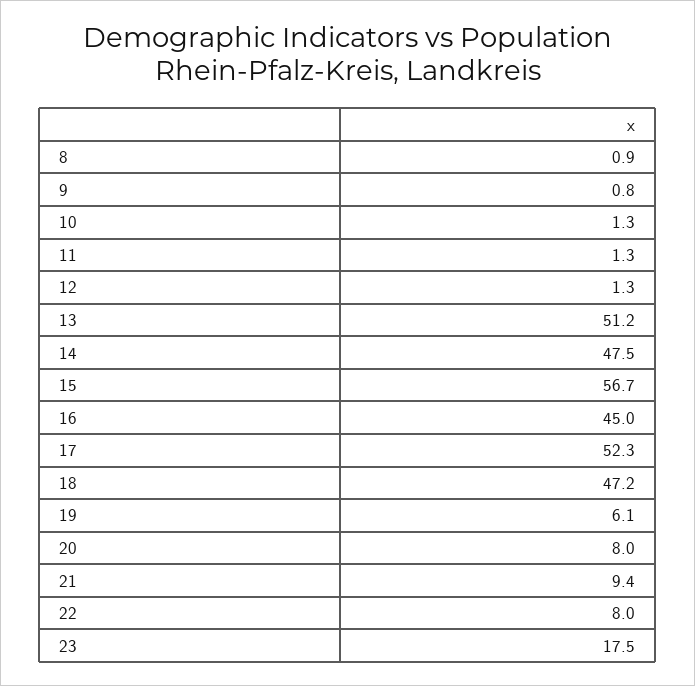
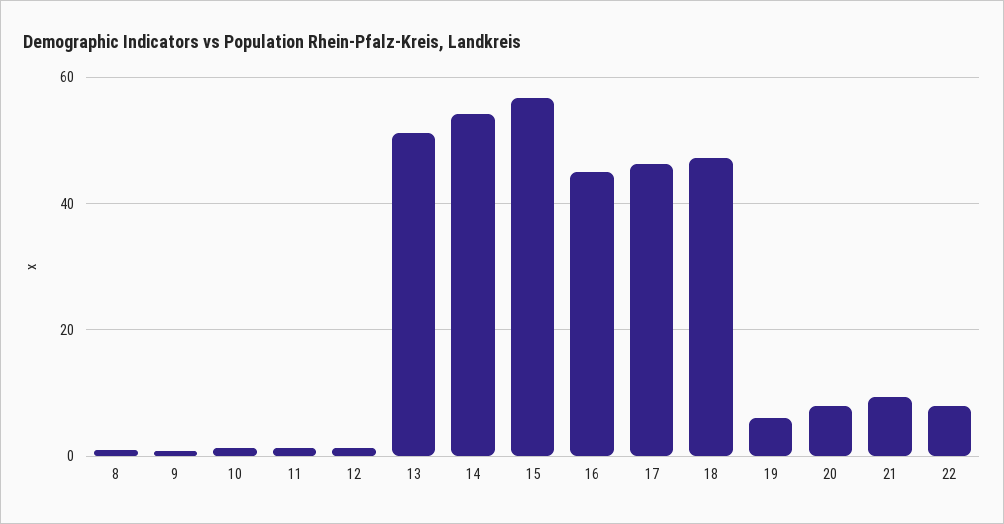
  {
    "8": 0.9,
    "9": 0.8,
    "10": 1.3,
    "11": 1.3,
    "12": 1.3,
    "13": 51.2,
-   "14": 47.5,
+   "14": 54,
    "15": 56.7,
    "16": 45,
-   "17": 52.3,
+   "17": 46,
    "18": 47.2,
    "19": 6.1,
    "20": 8,
    "21": 9.4,
-   "22": 8,
+   "22": 8
-   "23": 17.5
  }

